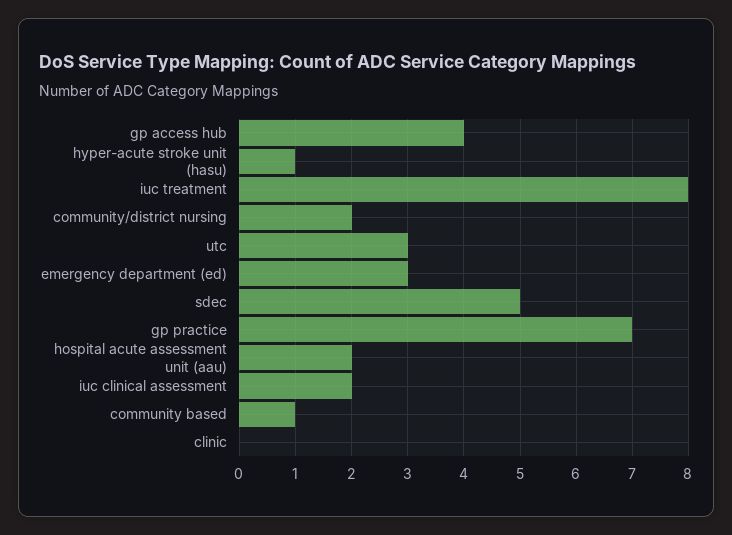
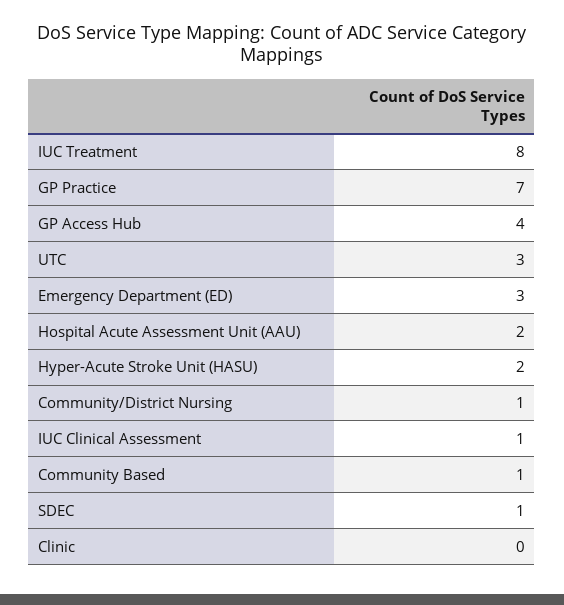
  {
    "gp access hub": 4,
-   "hyper-acute stroke unit (hasu)": 1,
+   "hyper-acute stroke unit (hasu)": 2,
    "iuc treatment": 8,
-   "community/district nursing": 2,
+   "community/district nursing": 1,
    "utc": 3,
    "emergency department (ed)": 3,
-   "sdec": 5,
+   "sdec": 1,
    "gp practice": 7,
    "hospital acute assessment unit (aau)": 2,
-   "iuc clinical assessment": 2,
+   "iuc clinical assessment": 1,
    "community based": 1,
    "clinic": 0
  }

